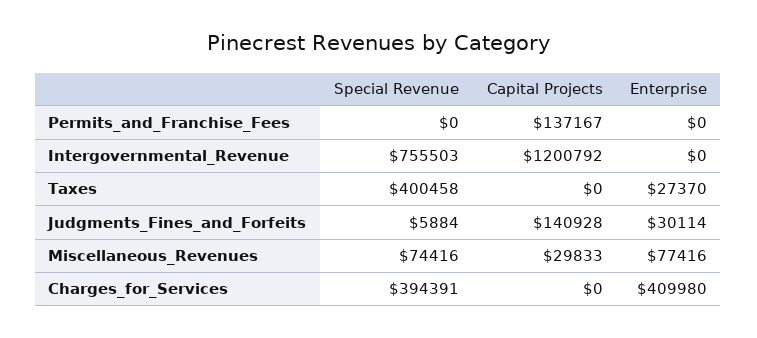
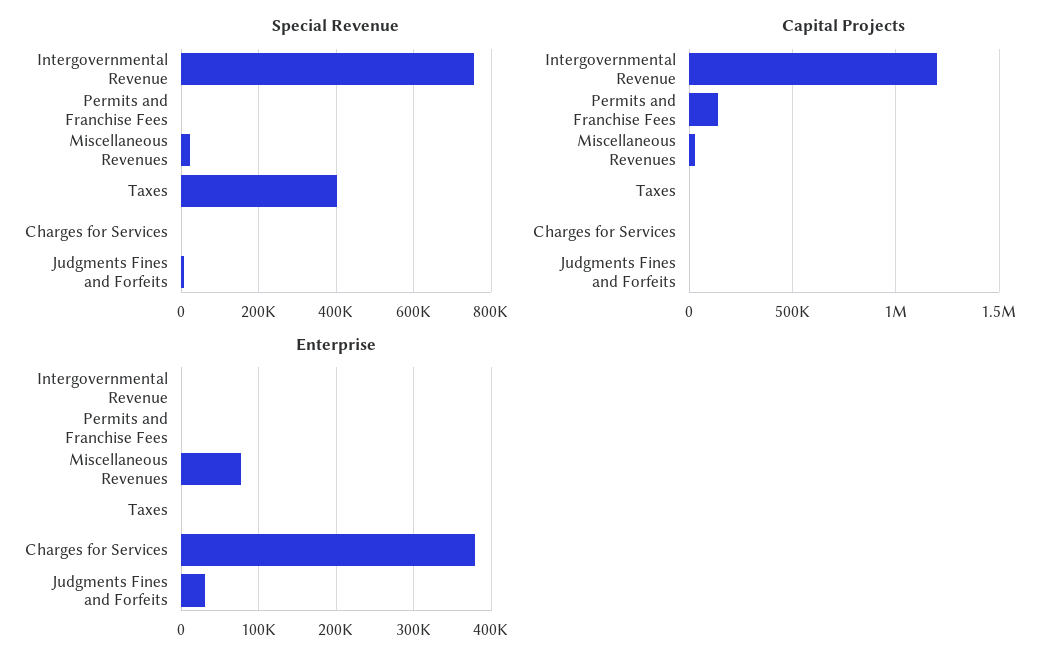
  {
    "Special Revenue": {
      "Permits_and_Franchise_Fees": 0,
      "Intergovernmental_Revenue": 755503,
      "Taxes": 400458,
      "Judgments_Fines_and_Forfeits": 5884,
-     "Miscellaneous_Revenues": 74416,
+     "Miscellaneous_Revenues": 20000,
-     "Charges_for_Services": 394391
+     "Charges_for_Services": 0
    },
    "Capital Projects": {
      "Permits_and_Franchise_Fees": 137167,
      "Intergovernmental_Revenue": 1200792,
      "Taxes": 0,
-     "Judgments_Fines_and_Forfeits": 140928,
+     "Judgments_Fines_and_Forfeits": 0,
      "Miscellaneous_Revenues": 29833,
      "Charges_for_Services": 0
    },
    "Enterprise": {
      "Permits_and_Franchise_Fees": 0,
      "Intergovernmental_Revenue": 0,
-     "Taxes": 27370,
+     "Taxes": 0,
      "Judgments_Fines_and_Forfeits": 30114,
      "Miscellaneous_Revenues": 77416,
-     "Charges_for_Services": 409980
+     "Charges_for_Services": 380000
    }
  }

